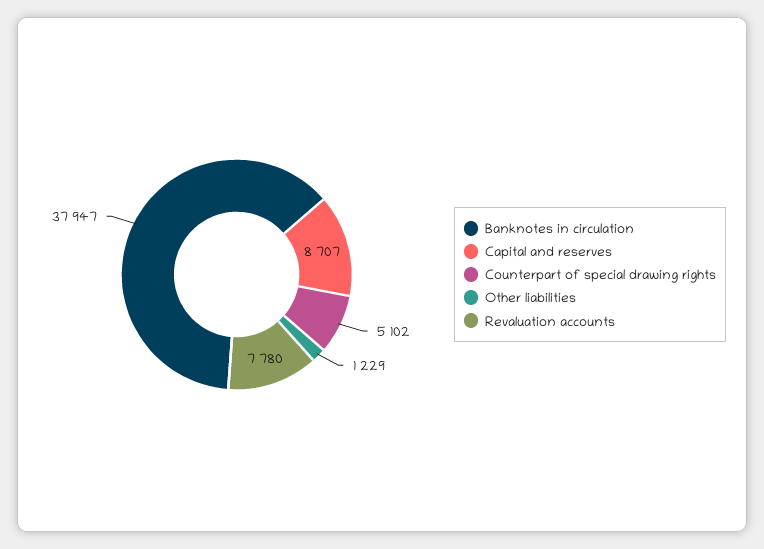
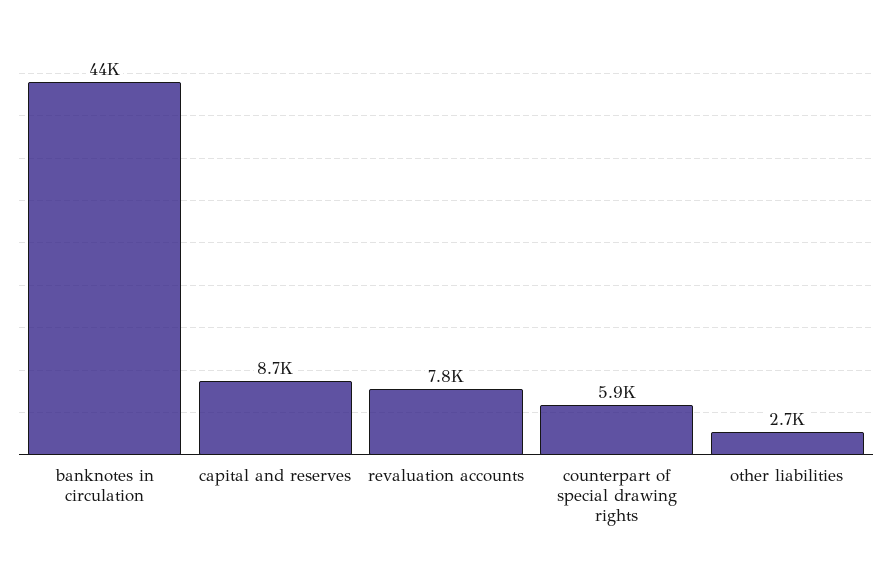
  {
-   "Banknotes in circulation": 37947,
+   "Banknotes in circulation": 44000,
    "Capital and reserves": 8707,
-   "Counterpart of special drawing rights": 5102,
+   "Counterpart of special drawing rights": 5900,
-   "Other liabilities": 1229,
+   "Other liabilities": 2700,
    "Revaluation accounts": 7780
  }

